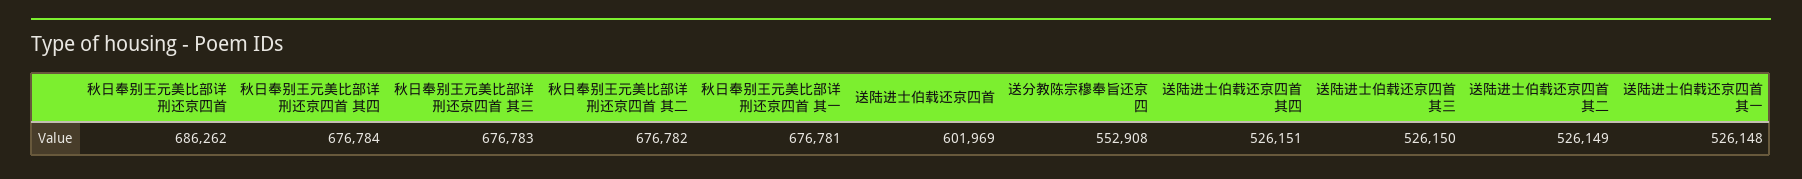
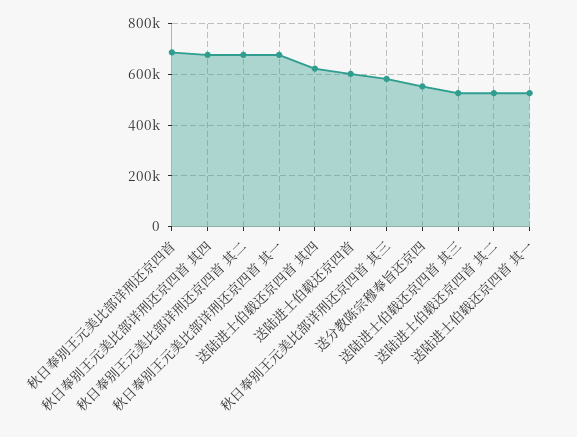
  {
    "秋日奉别王元美比部详刑还京四首": 686262,
    "秋日奉别王元美比部详刑还京四首 其四": 676784,
-   "秋日奉别王元美比部详刑还京四首 其三": 676783,
+   "秋日奉别王元美比部详刑还京四首 其三": 575000,
    "秋日奉别王元美比部详刑还京四首 其二": 676782,
    "秋日奉别王元美比部详刑还京四首 其一": 676781,
    "送陆进士伯载还京四首": 601969,
    "送分教陈宗穆奉旨还京四": 552908,
-   "送陆进士伯载还京四首 其四": 526151,
+   "送陆进士伯载还京四首 其四": 625000,
    "送陆进士伯载还京四首 其三": 526150,
    "送陆进士伯载还京四首 其二": 526149,
    "送陆进士伯载还京四首 其一": 526148
  }

